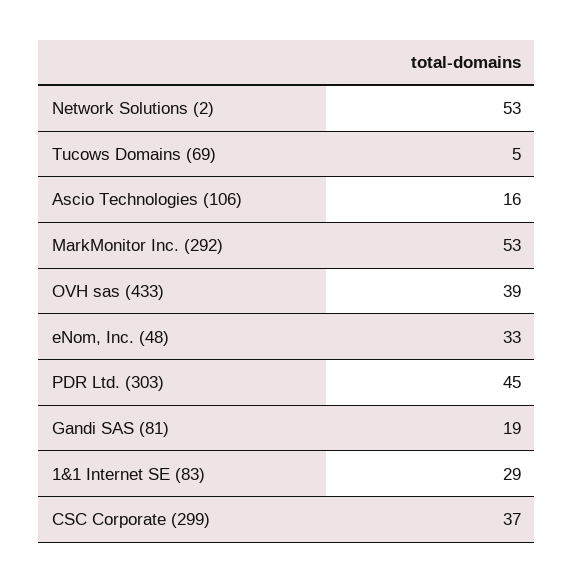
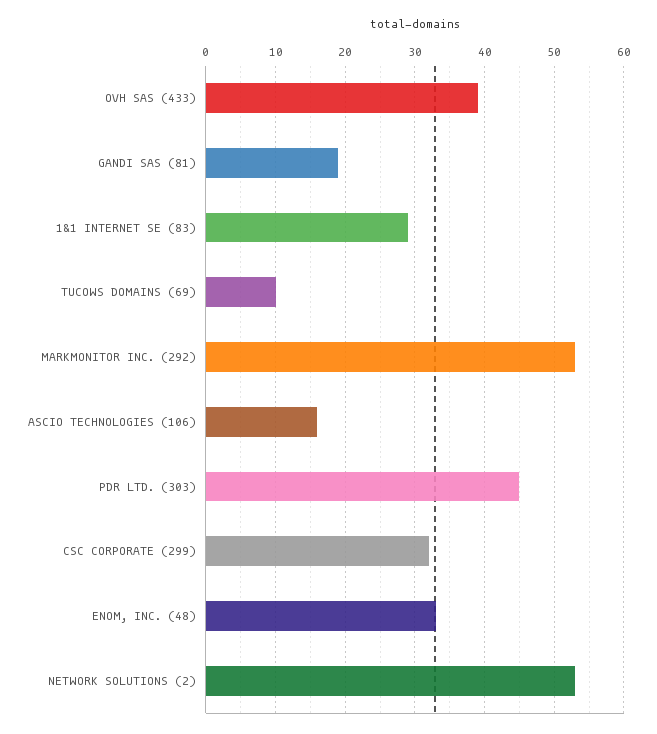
  {
    "Network Solutions (2)": 53,
-   "Tucows Domains (69)": 5,
+   "Tucows Domains (69)": 10,
    "Ascio Technologies (106)": 16,
    "MarkMonitor Inc. (292)": 53,
    "OVH sas (433)": 39,
    "eNom, Inc. (48)": 33,
    "PDR Ltd. (303)": 45,
    "Gandi SAS (81)": 19,
    "1&1 Internet SE (83)": 29,
-   "CSC Corporate (299)": 37
+   "CSC Corporate (299)": 32
  }

